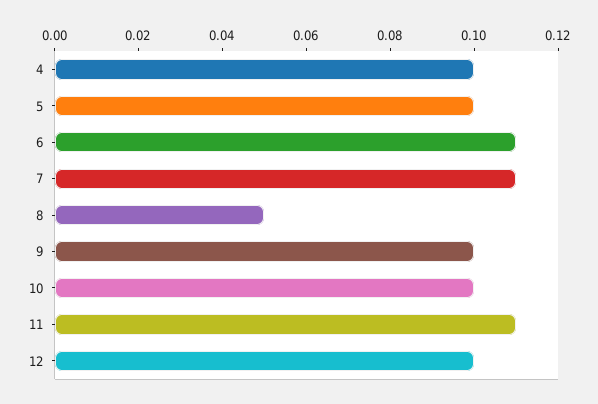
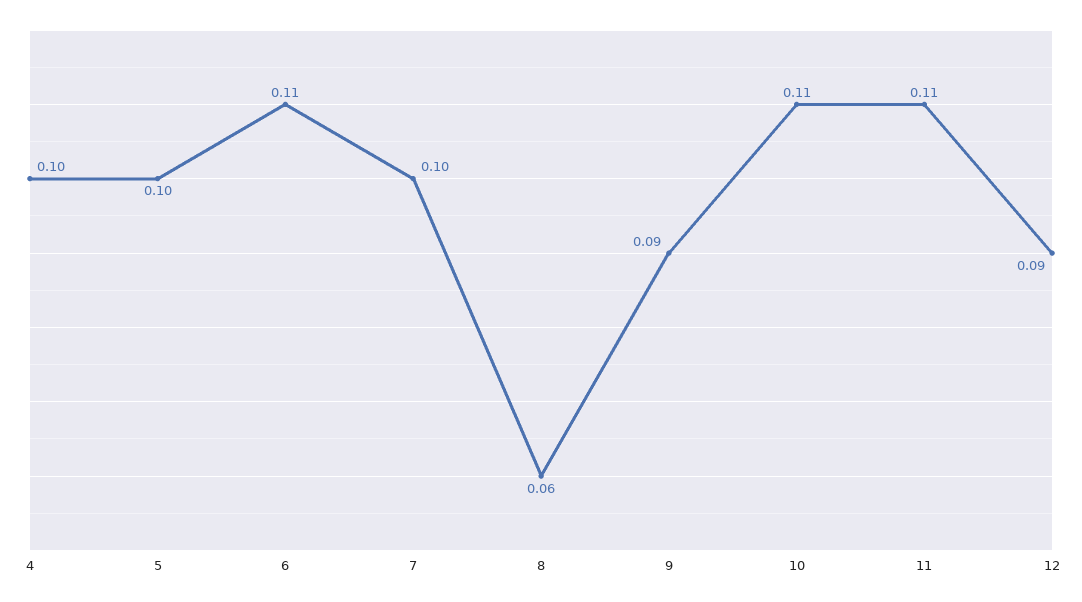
  {
    "4": 0.1,
    "5": 0.1,
    "6": 0.11,
-   "7": 0.11,
+   "7": 0.1,
-   "8": 0.05,
+   "8": 0.06,
-   "9": 0.1,
+   "9": 0.09,
-   "10": 0.1,
+   "10": 0.11,
    "11": 0.11,
-   "12": 0.1
+   "12": 0.09
  }

